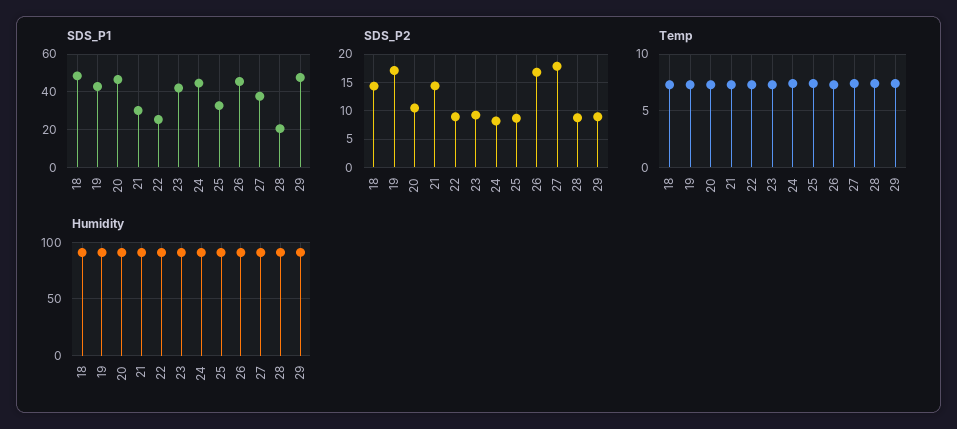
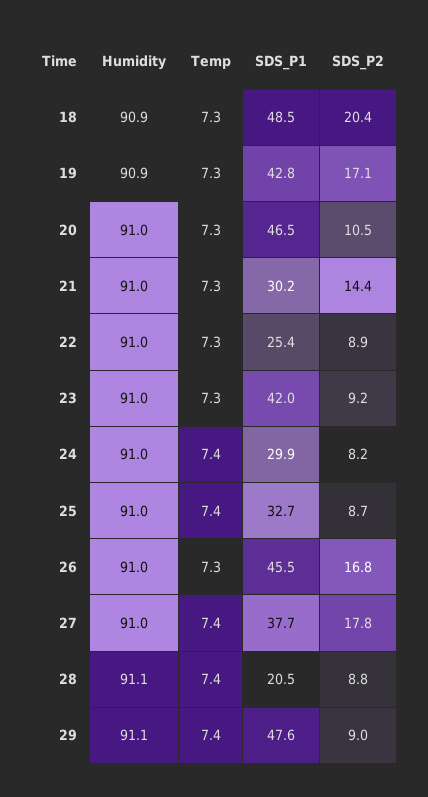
  {
    "SDS_P1": {
      "18": 48.5,
      "19": 42.8,
      "20": 46.5,
      "21": 30.2,
      "22": 25.4,
      "23": 42,
-     "24": 45,
+     "24": 29.9,
      "25": 32.7,
      "26": 45.5,
      "27": 37.7,
      "28": 20.5,
      "29": 47.6
    },
    "SDS_P2": {
-     "18": 15,
+     "18": 20.4,
      "19": 17.1,
      "20": 10.5,
      "21": 14.4,
      "22": 8.9,
      "23": 9.2,
      "24": 8.2,
      "25": 8.7,
      "26": 16.8,
      "27": 17.8,
      "28": 8.8,
      "29": 9
    },
    "Temp": {
      "18": 7.3,
      "19": 7.3,
      "20": 7.3,
      "21": 7.3,
      "22": 7.3,
      "23": 7.3,
      "24": 7.4,
      "25": 7.4,
      "26": 7.3,
      "27": 7.4,
      "28": 7.4,
      "29": 7.4
    },
    "Humidity": {
      "18": 90.9,
      "19": 90.9,
      "20": 91,
      "21": 91,
      "22": 91,
      "23": 91,
      "24": 91,
      "25": 91,
      "26": 91,
      "27": 91,
      "28": 91.1,
      "29": 91.1
    }
  }

